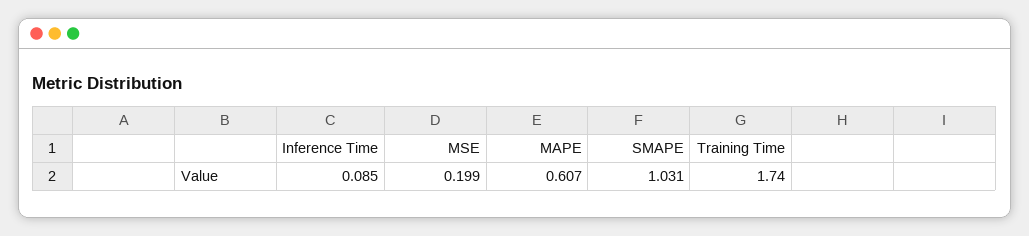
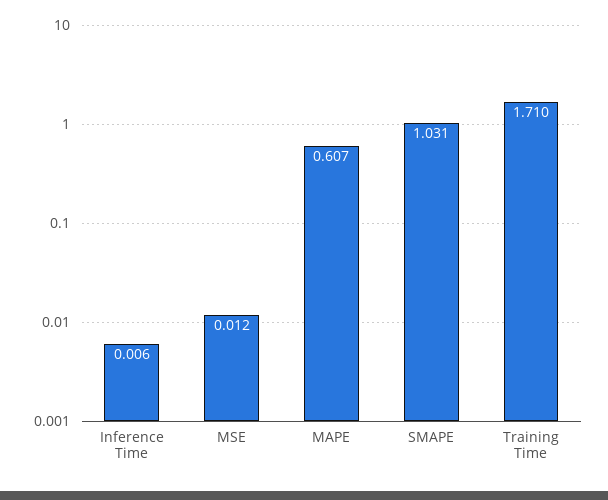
  {
-   "Inference Time": 0.085,
+   "Inference Time": 0.006,
-   "MSE": 0.199,
+   "MSE": 0.012,
    "MAPE": 0.607,
    "SMAPE": 1.031,
-   "Training Time": 1.74
+   "Training Time": 1.71
  }

